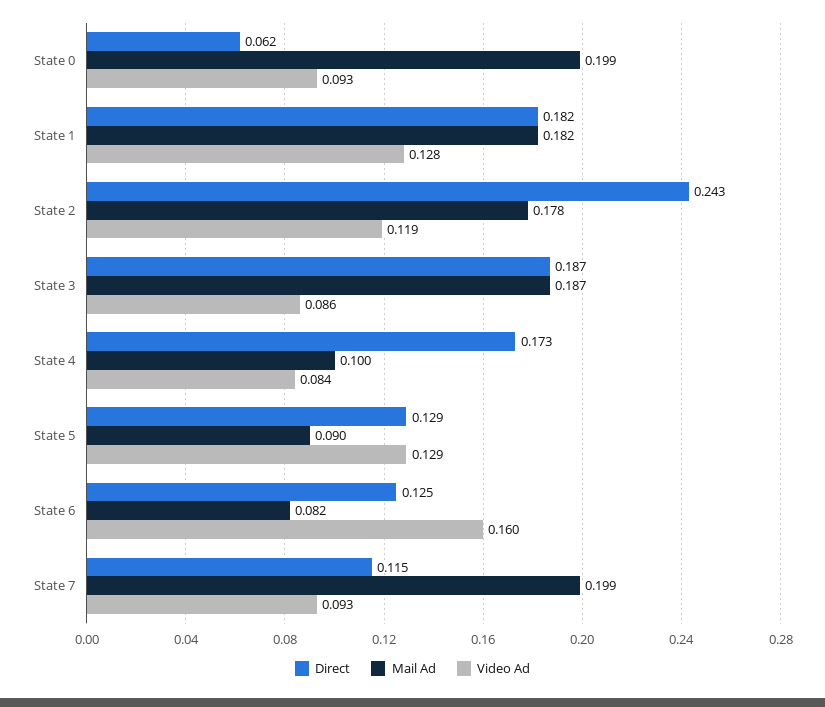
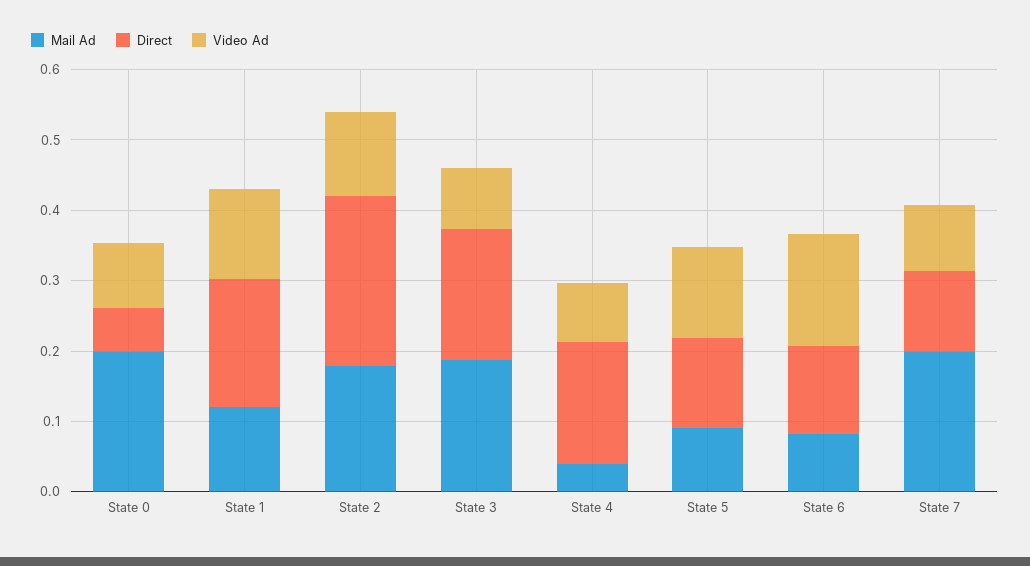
  {
    "Direct": {
      "State 0": 0.062,
      "State 1": 0.182,
      "State 2": 0.243,
      "State 3": 0.187,
      "State 4": 0.173,
      "State 5": 0.129,
      "State 6": 0.125,
      "State 7": 0.115
    },
    "Mail Ad": {
      "State 0": 0.199,
-     "State 1": 0.182,
+     "State 1": 0.12,
      "State 2": 0.178,
      "State 3": 0.187,
-     "State 4": 0.1,
+     "State 4": 0.04,
      "State 5": 0.09,
      "State 6": 0.082,
      "State 7": 0.199
    },
    "Video Ad": {
      "State 0": 0.093,
      "State 1": 0.128,
      "State 2": 0.119,
      "State 3": 0.086,
      "State 4": 0.084,
      "State 5": 0.129,
      "State 6": 0.16,
      "State 7": 0.093
    }
  }

